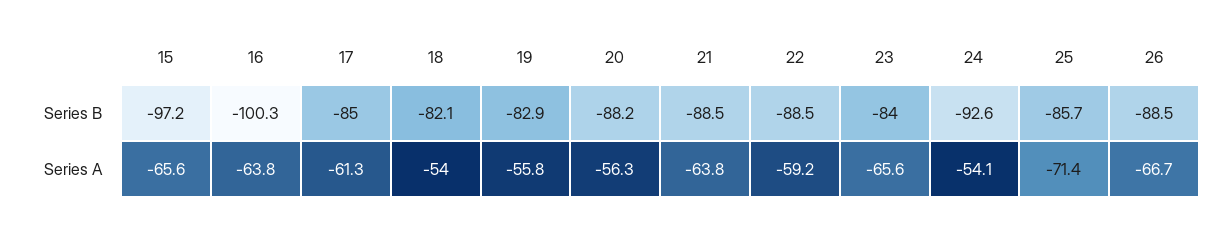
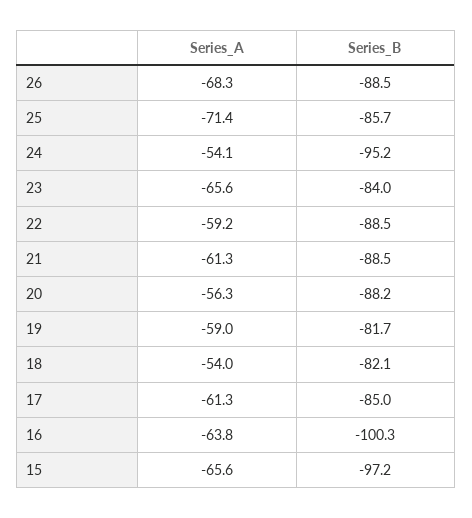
  {
    "15": {
      "Series B": -97.2,
      "Series A": -65.6
    },
    "16": {
      "Series B": -100.3,
      "Series A": -63.8
    },
    "17": {
      "Series B": -85,
      "Series A": -61.3
    },
    "18": {
      "Series B": -82.1,
      "Series A": -54
    },
    "19": {
-     "Series B": -82.9,
+     "Series B": -81.7,
-     "Series A": -55.8
+     "Series A": -59
    },
    "20": {
      "Series B": -88.2,
      "Series A": -56.3
    },
    "21": {
      "Series B": -88.5,
-     "Series A": -63.8
+     "Series A": -61.3
    },
    "22": {
      "Series B": -88.5,
      "Series A": -59.2
    },
    "23": {
      "Series B": -84,
      "Series A": -65.6
    },
    "24": {
-     "Series B": -92.6,
+     "Series B": -95.2,
      "Series A": -54.1
    },
    "25": {
      "Series B": -85.7,
      "Series A": -71.4
    },
    "26": {
      "Series B": -88.5,
-     "Series A": -66.7
+     "Series A": -68.3
    }
  }

